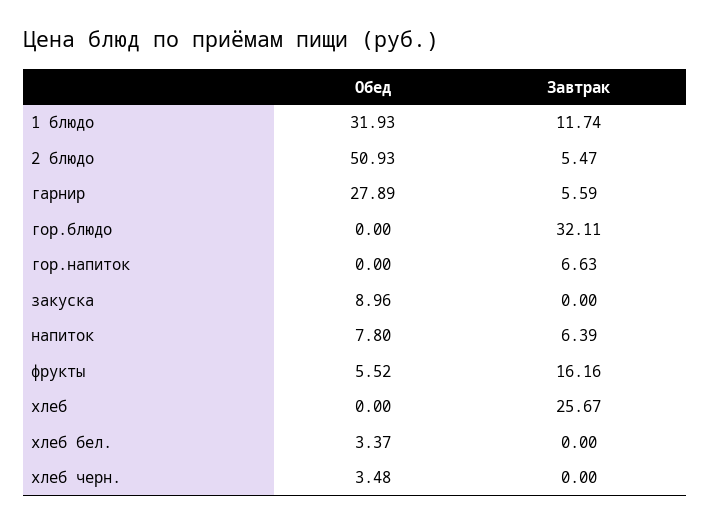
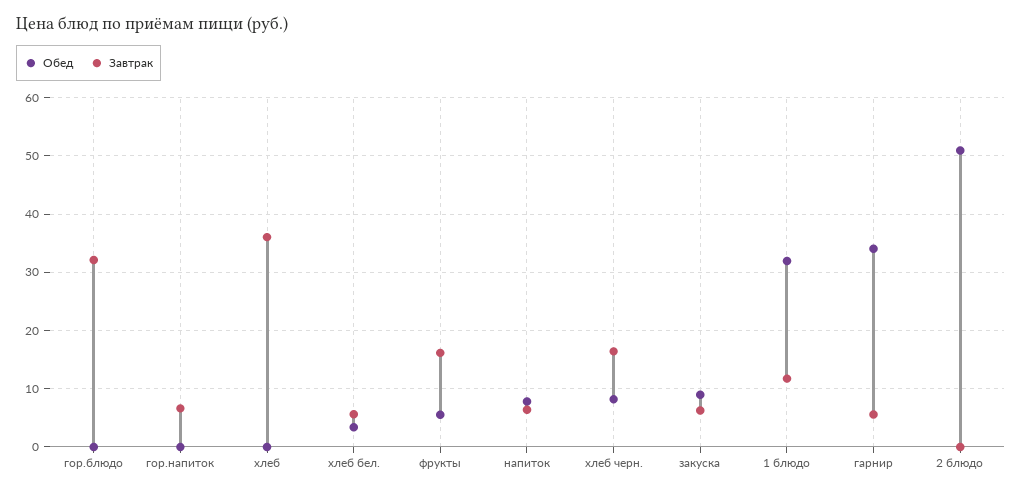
  {
    "Обед": {
      "1 блюдо": 31.93,
      "2 блюдо": 50.93,
-     "гарнир": 27.89,
+     "гарнир": 34,
      "гор.блюдо": 0,
      "гор.напиток": 0,
      "закуска": 8.96,
      "напиток": 7.8,
      "фрукты": 5.52,
      "хлеб": 0,
      "хлеб бел.": 3.37,
-     "хлеб черн.": 3.48
+     "хлеб черн.": 8
    },
    "Завтрак": {
      "1 блюдо": 11.74,
-     "2 блюдо": 5.47,
+     "2 блюдо": 0,
      "гарнир": 5.59,
      "гор.блюдо": 32.11,
      "гор.напиток": 6.63,
-     "закуска": 0,
+     "закуска": 6,
      "напиток": 6.39,
      "фрукты": 16.16,
-     "хлеб": 25.67,
+     "хлеб": 36,
-     "хлеб бел.": 0,
+     "хлеб бел.": 6,
-     "хлеб черн.": 0
+     "хлеб черн.": 16
    }
  }

